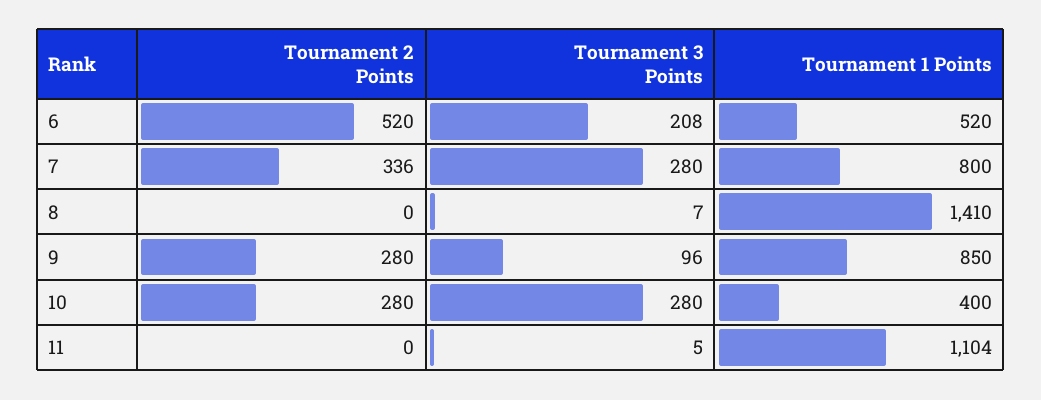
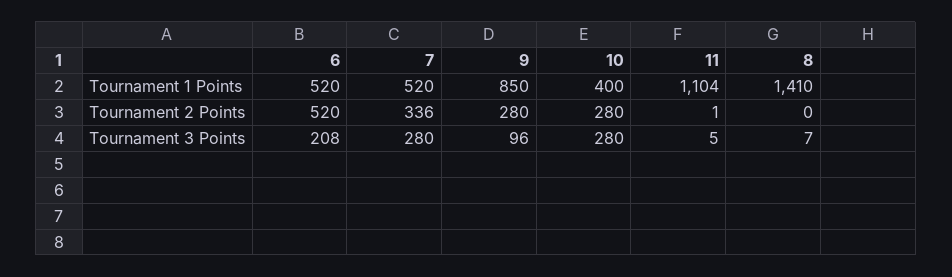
  {
    "Tournament 2 Points": {
      "6": 520,
      "7": 336,
      "8": 0,
      "9": 280,
      "10": 280,
-     "11": 0
+     "11": 1
    },
    "Tournament 3 Points": {
      "6": 208,
      "7": 280,
      "8": 7,
      "9": 96,
      "10": 280,
      "11": 5
    },
    "Tournament 1 Points": {
      "6": 520,
-     "7": 800,
+     "7": 520,
      "8": 1410,
      "9": 850,
      "10": 400,
      "11": 1104
    }
  }

